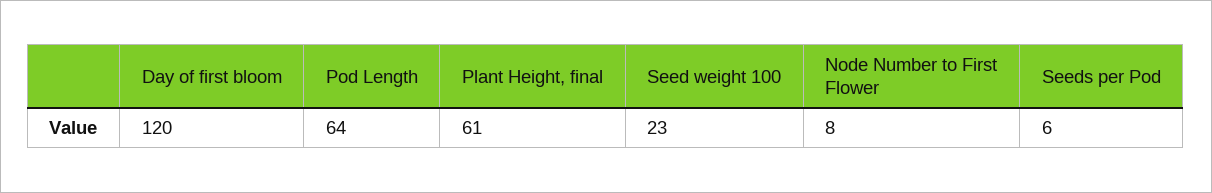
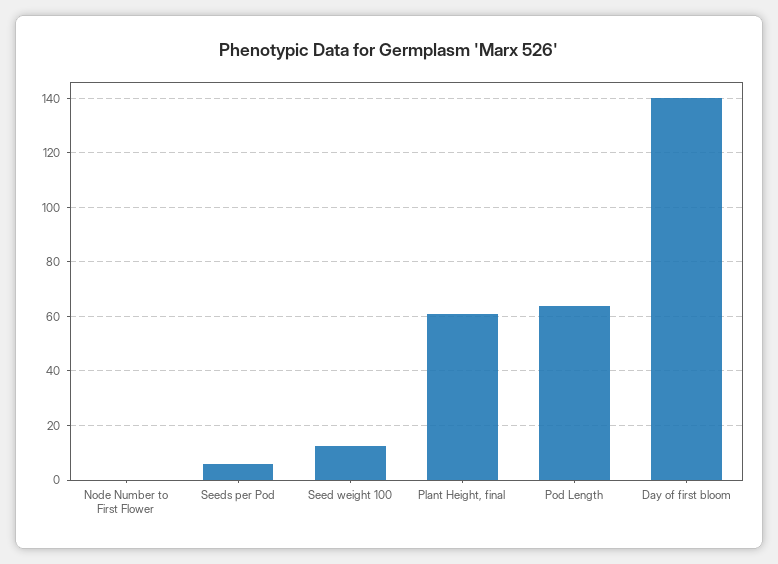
  {
-   "Day of first bloom": 120,
+   "Day of first bloom": 140,
    "Pod Length": 64,
    "Plant Height, final": 61,
-   "Seed weight 100": 23,
+   "Seed weight 100": 12.5,
-   "Node Number to First Flower": 8,
+   "Node Number to First Flower": 0,
    "Seeds per Pod": 6
  }

